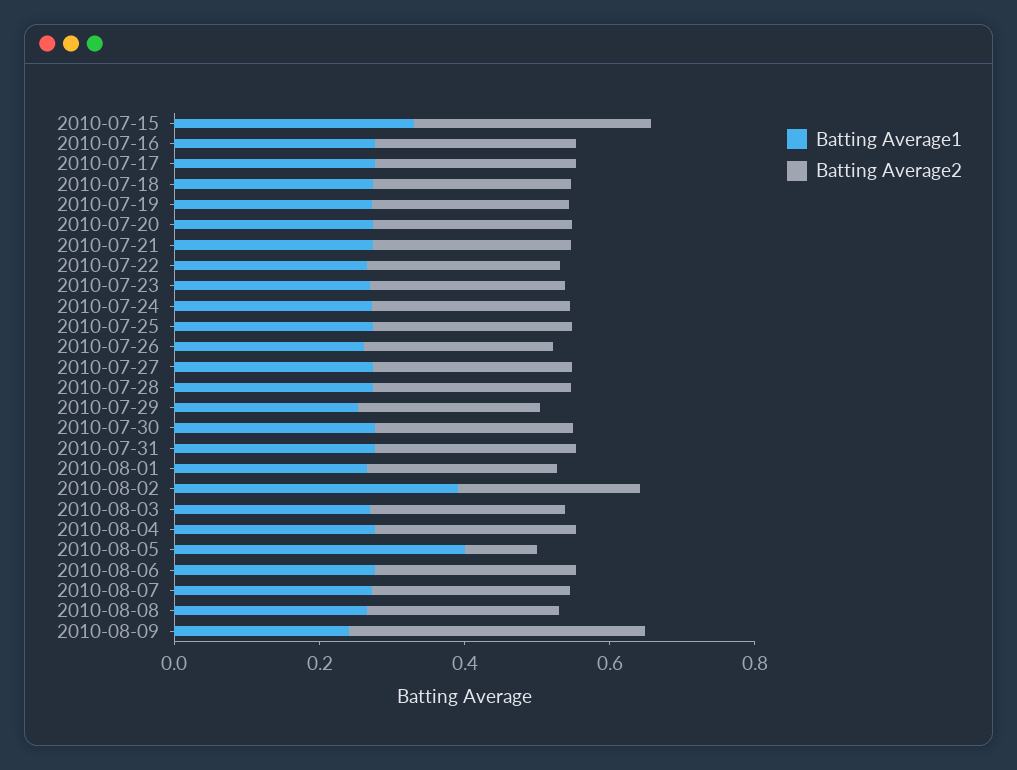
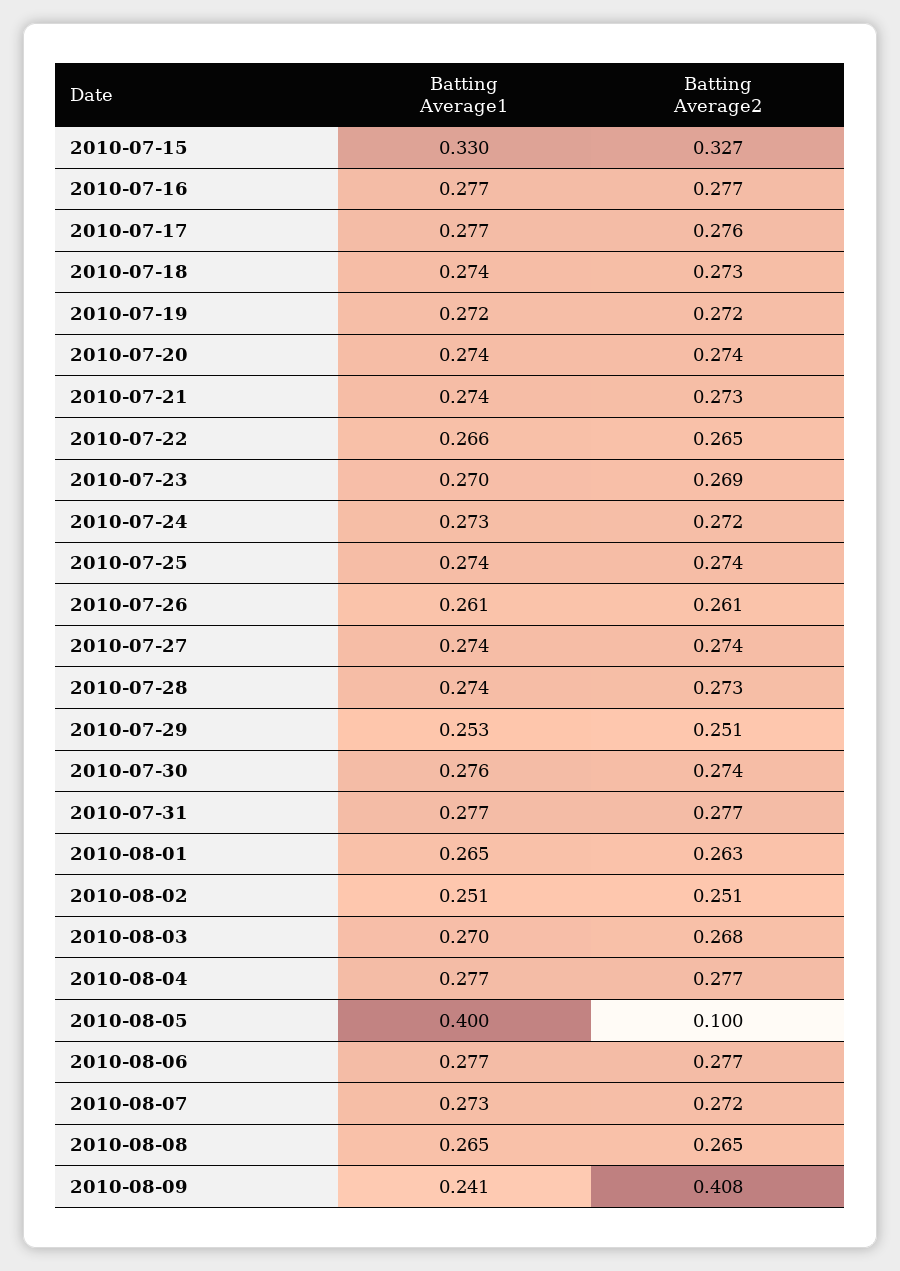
  {
    "Batting Average1": {
      "2010-07-15": 0.33,
      "2010-07-16": 0.277,
      "2010-07-17": 0.277,
      "2010-07-18": 0.274,
      "2010-07-19": 0.272,
      "2010-07-20": 0.274,
      "2010-07-21": 0.274,
      "2010-07-22": 0.266,
      "2010-07-23": 0.27,
      "2010-07-24": 0.273,
      "2010-07-25": 0.274,
      "2010-07-26": 0.261,
      "2010-07-27": 0.274,
      "2010-07-28": 0.274,
      "2010-07-29": 0.253,
      "2010-07-30": 0.276,
      "2010-07-31": 0.277,
      "2010-08-01": 0.265,
-     "2010-08-02": 0.4,
+     "2010-08-02": 0.251,
      "2010-08-03": 0.27,
      "2010-08-04": 0.277,
      "2010-08-05": 0.4,
      "2010-08-06": 0.277,
      "2010-08-07": 0.273,
      "2010-08-08": 0.265,
      "2010-08-09": 0.241
    },
    "Batting Average2": {
      "2010-07-15": 0.327,
      "2010-07-16": 0.277,
      "2010-07-17": 0.276,
      "2010-07-18": 0.273,
      "2010-07-19": 0.272,
      "2010-07-20": 0.274,
      "2010-07-21": 0.273,
      "2010-07-22": 0.265,
      "2010-07-23": 0.269,
      "2010-07-24": 0.272,
      "2010-07-25": 0.274,
      "2010-07-26": 0.261,
      "2010-07-27": 0.274,
      "2010-07-28": 0.273,
      "2010-07-29": 0.251,
      "2010-07-30": 0.274,
      "2010-07-31": 0.277,
      "2010-08-01": 0.263,
      "2010-08-02": 0.251,
      "2010-08-03": 0.268,
      "2010-08-04": 0.277,
      "2010-08-05": 0.1,
      "2010-08-06": 0.277,
      "2010-08-07": 0.272,
      "2010-08-08": 0.265,
      "2010-08-09": 0.408
    }
  }

